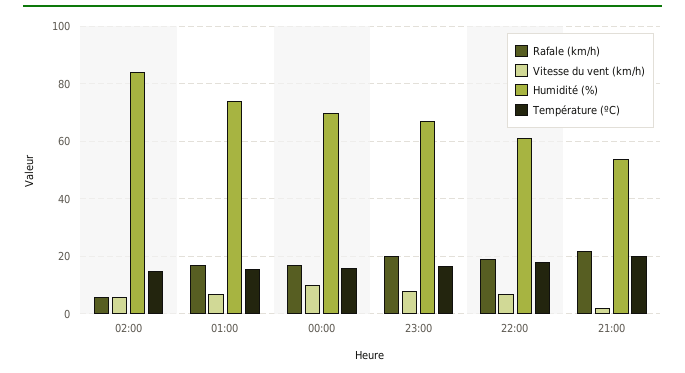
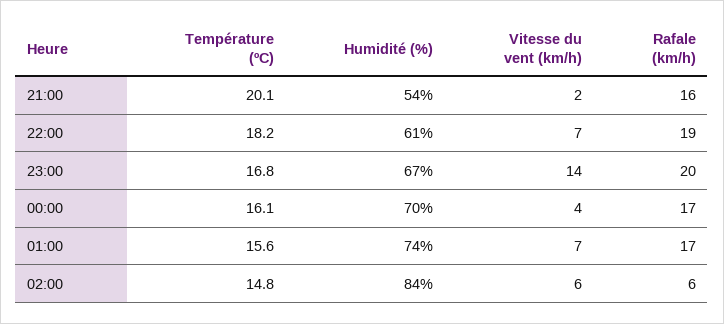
  {
    "Rafale (km/h)": {
      "02:00": 6,
      "01:00": 17,
      "00:00": 17,
      "23:00": 20,
      "22:00": 19,
-     "21:00": 22.5
+     "21:00": 16
    },
    "Vitesse du vent (km/h)": {
      "02:00": 6,
      "01:00": 7,
-     "00:00": 10,
+     "00:00": 4,
-     "23:00": 7.5,
+     "23:00": 14,
      "22:00": 7,
      "21:00": 2
    },
    "Humidité (%)": {
      "02:00": 84,
      "01:00": 74,
      "00:00": 70,
      "23:00": 67,
      "22:00": 61,
      "21:00": 54
    },
    "Température (ºC)": {
      "02:00": 14.8,
      "01:00": 15.6,
      "00:00": 16.1,
      "23:00": 16.8,
      "22:00": 18.2,
      "21:00": 20.1
    }
  }

